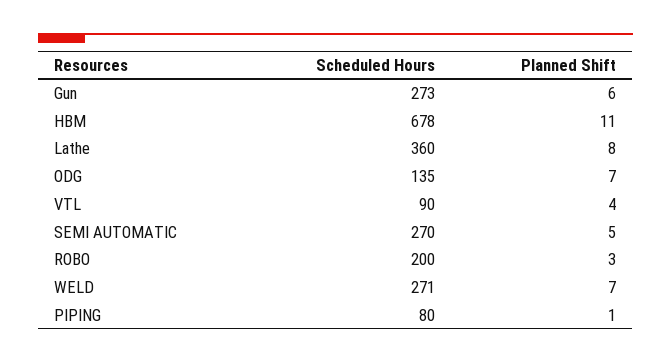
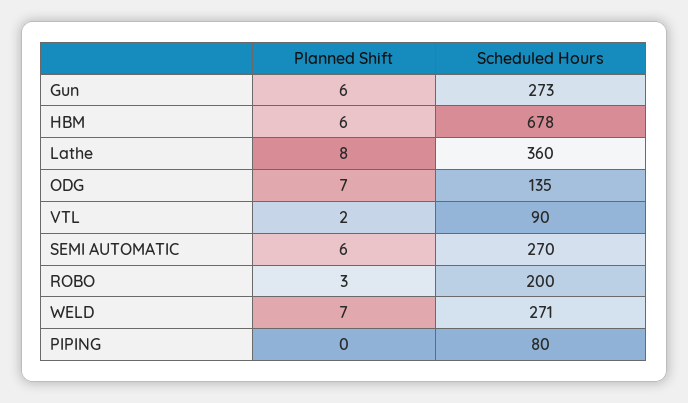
  {
    "Scheduled Hours": {
      "Gun": 273,
      "HBM": 678,
      "Lathe": 360,
      "ODG": 135,
      "VTL": 90,
      "SEMI AUTOMATIC": 270,
      "ROBO": 200,
      "WELD": 271,
      "PIPING": 80
    },
    "Planned Shift": {
      "Gun": 6,
-     "HBM": 11,
+     "HBM": 6,
      "Lathe": 8,
      "ODG": 7,
-     "VTL": 4,
+     "VTL": 2,
-     "SEMI AUTOMATIC": 5,
+     "SEMI AUTOMATIC": 6,
      "ROBO": 3,
      "WELD": 7,
-     "PIPING": 1
+     "PIPING": 0
    }
  }

